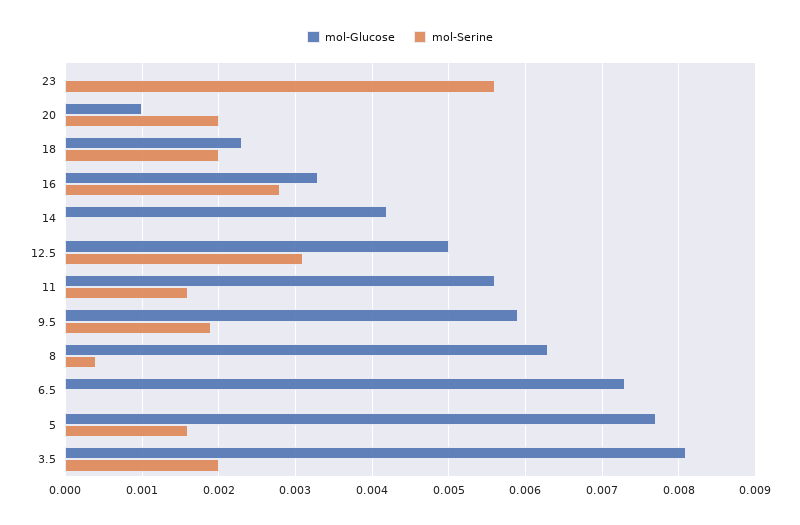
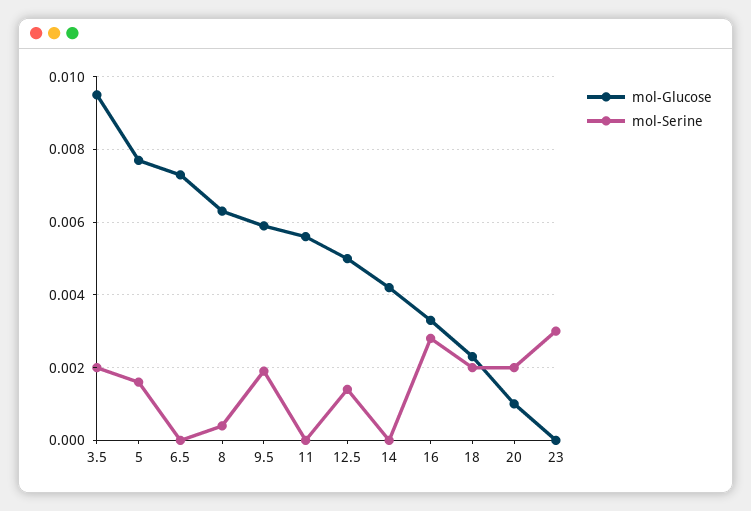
  {
    "mol-Glucose": {
      "23": 0,
      "20": 0.001,
      "18": 0.0023,
      "16": 0.0033,
      "14": 0.0042,
      "12.5": 0.005,
      "11": 0.0056,
      "9.5": 0.0059,
      "8": 0.0063,
      "6.5": 0.0073,
      "5": 0.0077,
-     "3.5": 0.0081
+     "3.5": 0.0095
    },
    "mol-Serine": {
-     "23": 0.0056,
+     "23": 0.003,
      "20": 0.002,
      "18": 0.002,
      "16": 0.0028,
      "14": 0,
-     "12.5": 0.0031,
+     "12.5": 0.0015,
-     "11": 0.0016,
+     "11": 0,
      "9.5": 0.0019,
      "8": 0.0004,
      "6.5": 0,
      "5": 0.0016,
      "3.5": 0.002
    }
  }

